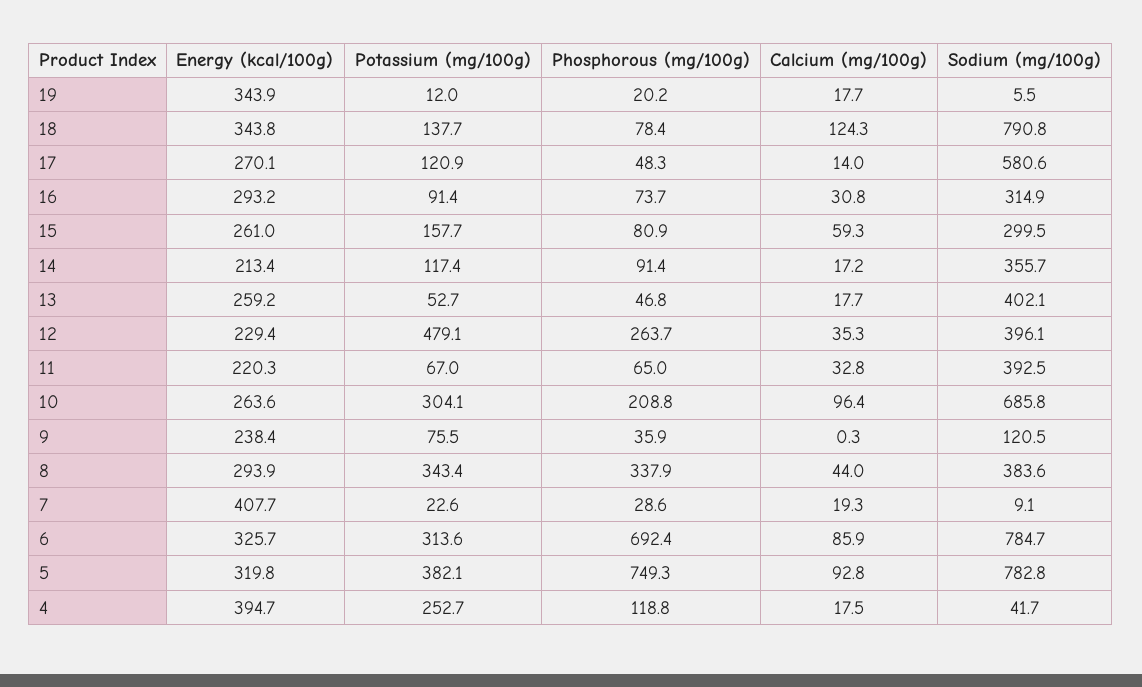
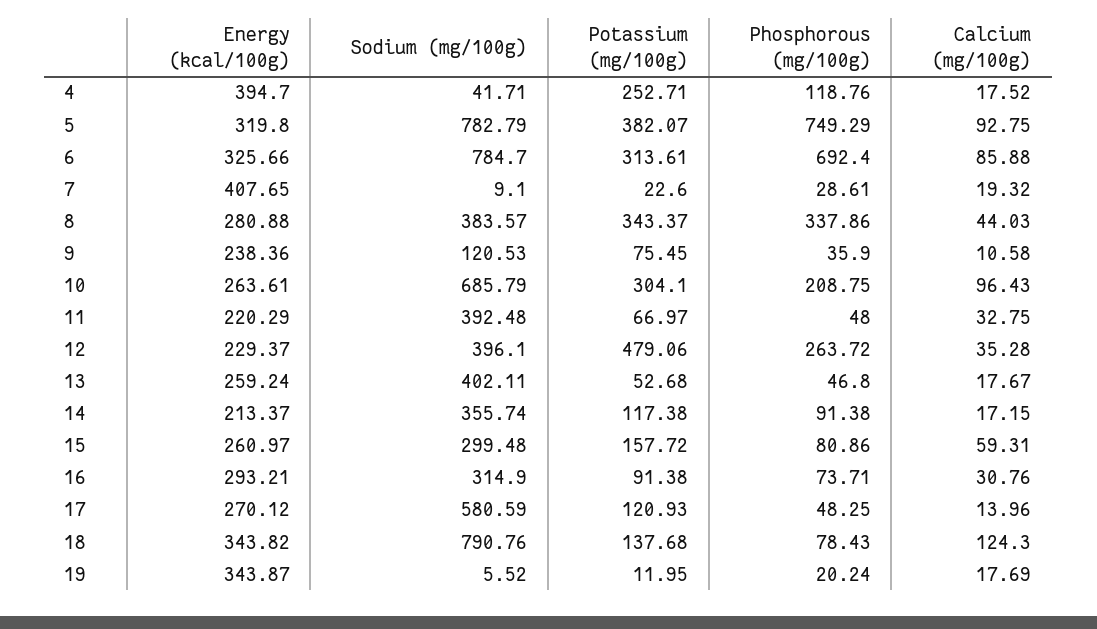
  {
    "Energy (kcal/100g)": {
      "19": 343.87,
      "18": 343.82,
      "17": 270.12,
      "16": 293.21,
      "15": 260.97,
      "14": 213.37,
      "13": 259.24,
      "12": 229.37,
      "11": 220.29,
      "10": 263.61,
      "9": 238.36,
-     "8": 293.9,
+     "8": 280.88,
      "7": 407.65,
      "6": 325.66,
      "5": 319.8,
      "4": 394.7
    },
    "Potassium (mg/100g)": {
      "19": 11.95,
      "18": 137.68,
      "17": 120.93,
      "16": 91.38,
      "15": 157.72,
      "14": 117.38,
      "13": 52.68,
      "12": 479.06,
      "11": 66.97,
      "10": 304.1,
      "9": 75.45,
      "8": 343.37,
      "7": 22.6,
      "6": 313.61,
      "5": 382.07,
      "4": 252.71
    },
    "Phosphorous (mg/100g)": {
      "19": 20.24,
      "18": 78.43,
      "17": 48.25,
      "16": 73.71,
      "15": 80.86,
      "14": 91.38,
      "13": 46.8,
      "12": 263.72,
-     "11": 65,
+     "11": 48,
      "10": 208.75,
      "9": 35.9,
      "8": 337.86,
      "7": 28.61,
      "6": 692.4,
      "5": 749.29,
      "4": 118.76
    },
    "Calcium (mg/100g)": {
      "19": 17.69,
      "18": 124.3,
      "17": 13.96,
      "16": 30.76,
      "15": 59.31,
      "14": 17.15,
      "13": 17.67,
      "12": 35.28,
      "11": 32.75,
      "10": 96.43,
-     "9": 0.3,
+     "9": 10.58,
      "8": 44.03,
      "7": 19.32,
      "6": 85.88,
      "5": 92.75,
      "4": 17.52
    },
    "Sodium (mg/100g)": {
      "19": 5.52,
      "18": 790.76,
      "17": 580.59,
      "16": 314.9,
      "15": 299.48,
      "14": 355.74,
      "13": 402.11,
      "12": 396.1,
      "11": 392.48,
      "10": 685.79,
      "9": 120.53,
      "8": 383.57,
      "7": 9.1,
      "6": 784.7,
      "5": 782.79,
      "4": 41.71
    }
  }

